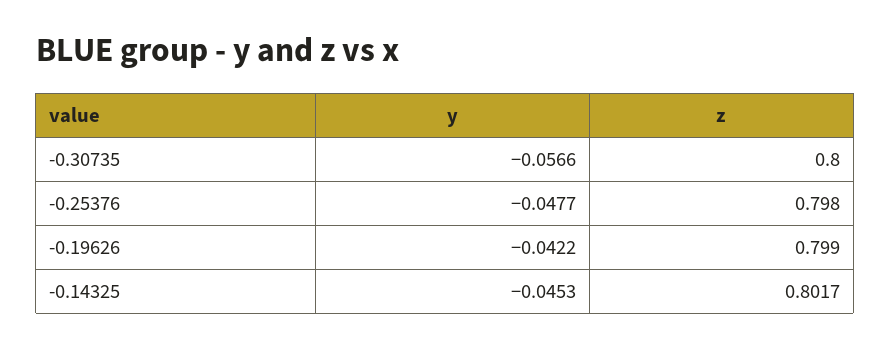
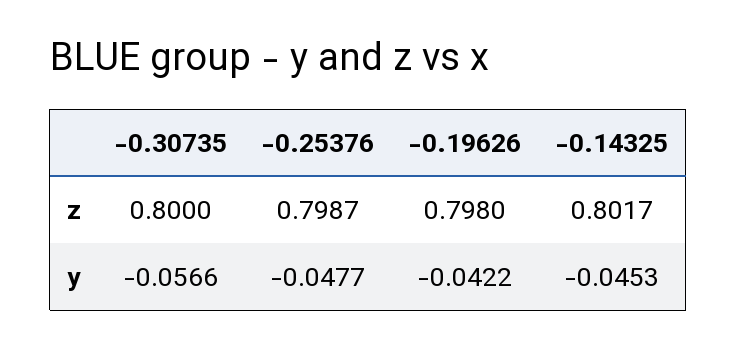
  {
    "y": {
      "-0.30735": -0.0566,
      "-0.25376": -0.0477,
      "-0.19626": -0.0422,
      "-0.14325": -0.0453
    },
    "z": {
      "-0.30735": 0.8,
-     "-0.25376": 0.798,
+     "-0.25376": 0.7987,
-     "-0.19626": 0.799,
+     "-0.19626": 0.798,
      "-0.14325": 0.8017
    }
  }

